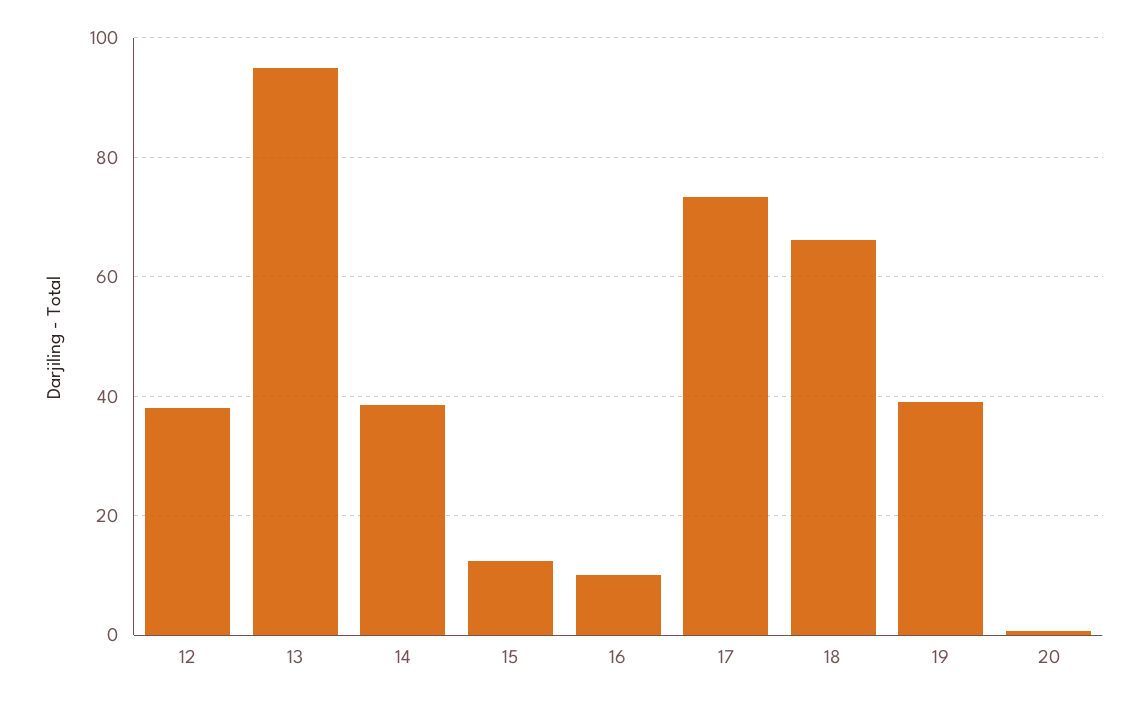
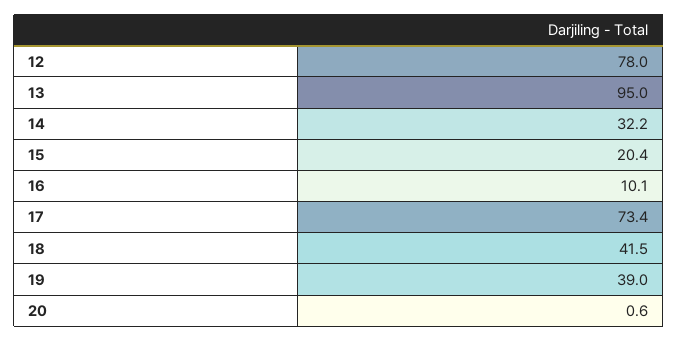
  {
-   "12": 38,
+   "12": 78,
    "13": 95,
-   "14": 38,
+   "14": 32.2,
-   "15": 12,
+   "15": 20.4,
    "16": 10.1,
    "17": 73.4,
-   "18": 66,
+   "18": 41.5,
    "19": 39,
    "20": 0.6
  }

